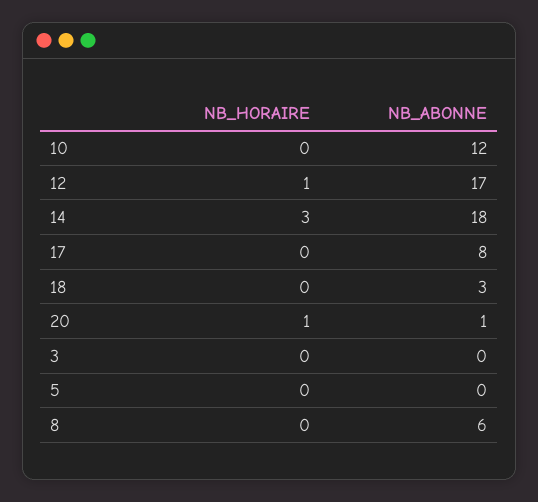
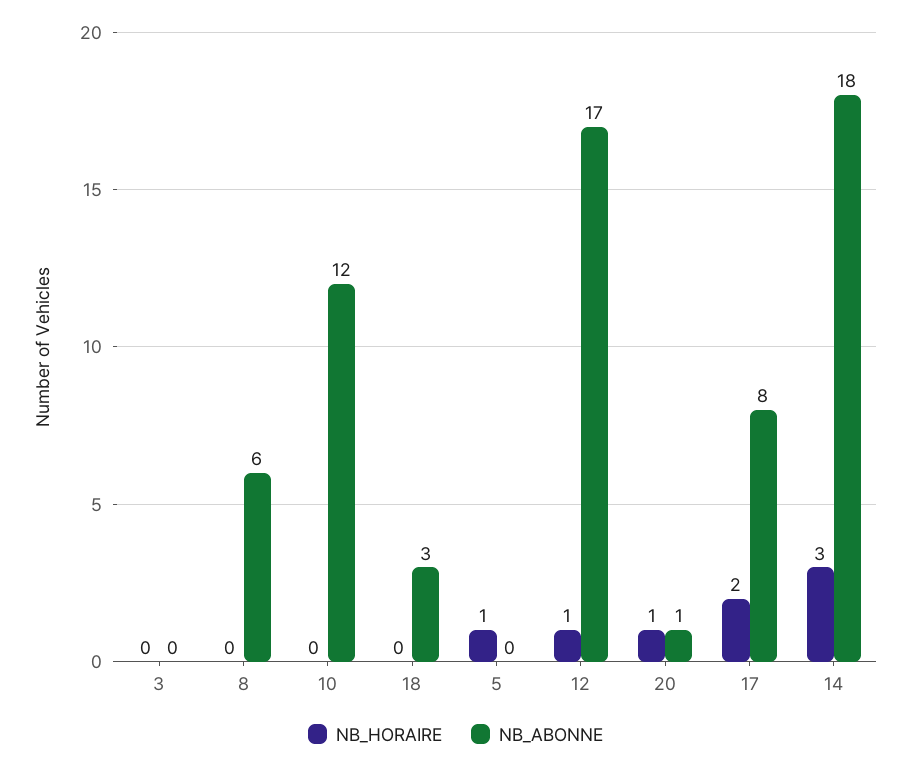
  {
    "NB_HORAIRE": {
      "10": 0,
      "12": 1,
      "14": 3,
-     "17": 0,
+     "17": 2,
      "18": 0,
      "20": 1,
      "3": 0,
-     "5": 0,
+     "5": 1,
      "8": 0
    },
    "NB_ABONNE": {
      "10": 12,
      "12": 17,
      "14": 18,
      "17": 8,
      "18": 3,
      "20": 1,
      "3": 0,
      "5": 0,
      "8": 6
    }
  }

